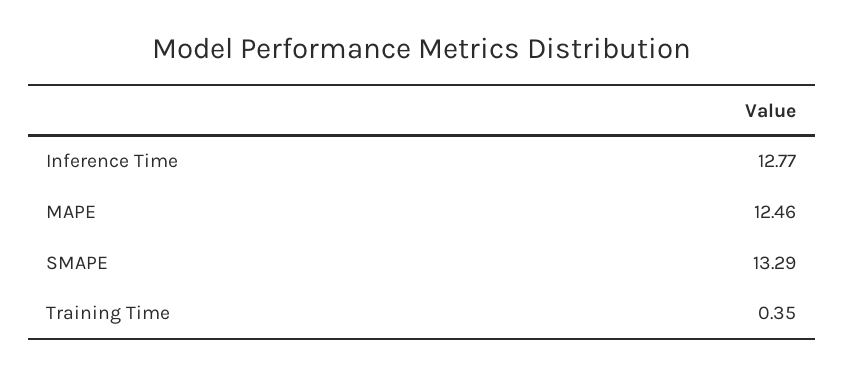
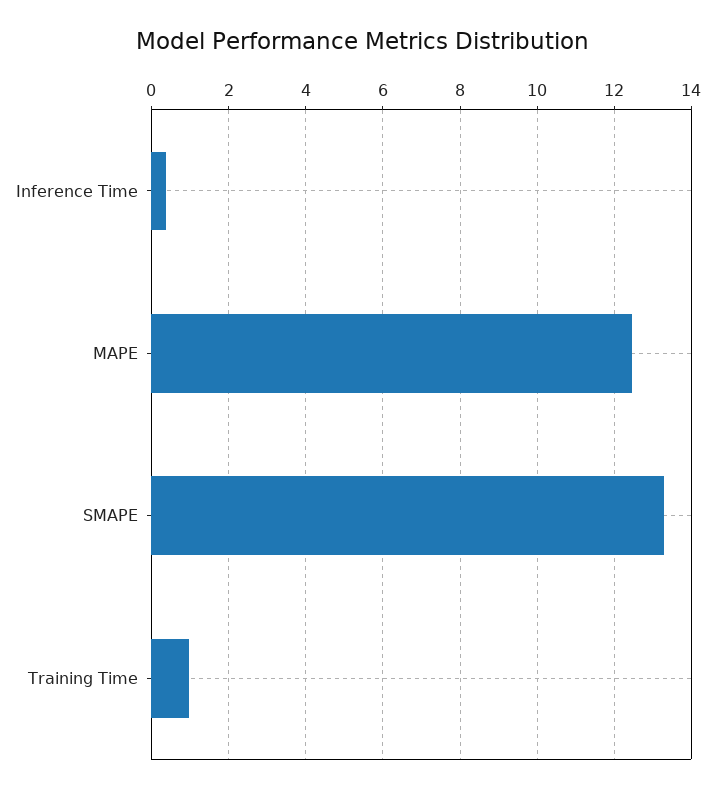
  {
-   "Inference Time": 12.77,
+   "Inference Time": 0.4,
    "MAPE": 12.46,
    "SMAPE": 13.29,
-   "Training Time": 0.35
+   "Training Time": 1
  }

